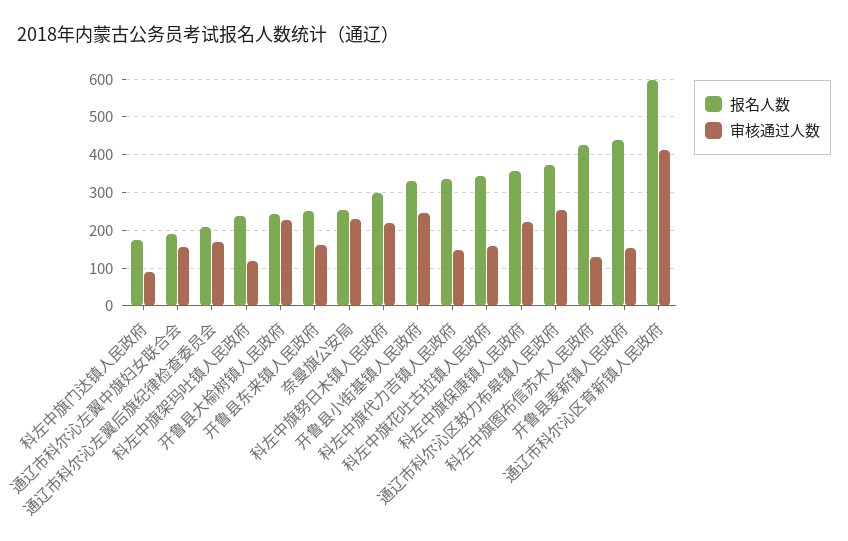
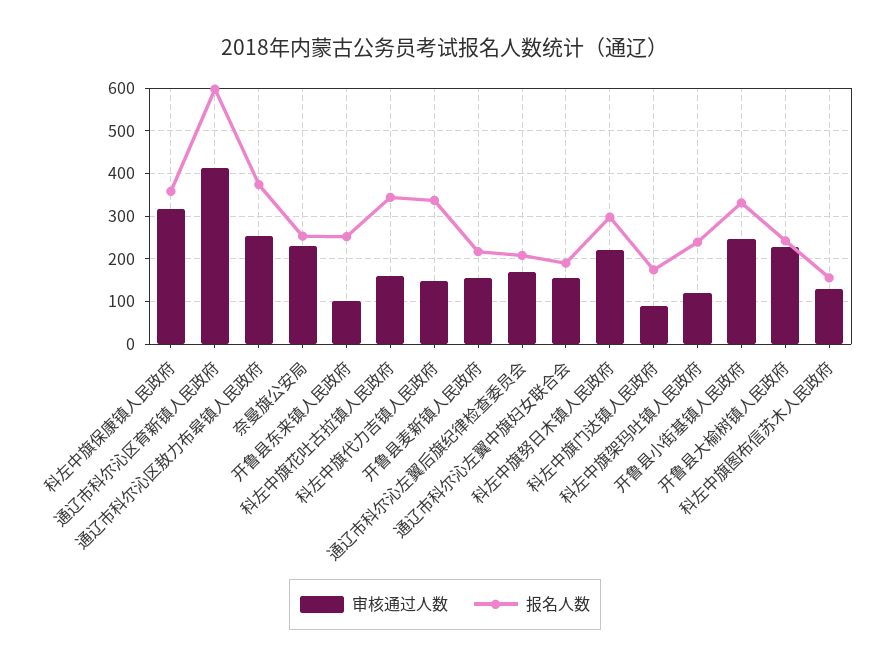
  {
    "报名人数": {
      "科左中旗门达镇人民政府": 180,
      "通辽市科尔沁左翼中旗妇女联合会": 200,
      "通辽市科尔沁左翼后旗纪律检查委员会": 200,
      "科左中旗架玛吐镇人民政府": 240,
      "开鲁县大榆树镇人民政府": 240,
      "开鲁县东来镇人民政府": 260,
      "奈曼旗公安局": 260,
      "科左中旗努日木镇人民政府": 300,
      "开鲁县小街基镇人民政府": 340,
      "科左中旗代力吉镇人民政府": 340,
      "科左中旗花吐古拉镇人民政府": 340,
      "科左中旗保康镇人民政府": 360,
      "通辽市科尔沁区敖力布皋镇人民政府": 380,
-     "科左中旗图布信苏木人民政府": 420,
+     "科左中旗图布信苏木人民政府": 160,
-     "开鲁县麦新镇人民政府": 440,
+     "开鲁县麦新镇人民政府": 220,
      "通辽市科尔沁区育新镇人民政府": 600
    },
    "审核通过人数": {
      "科左中旗门达镇人民政府": 100,
      "通辽市科尔沁左翼中旗妇女联合会": 160,
      "通辽市科尔沁左翼后旗纪律检查委员会": 160,
      "科左中旗架玛吐镇人民政府": 120,
      "开鲁县大榆树镇人民政府": 220,
-     "开鲁县东来镇人民政府": 160,
+     "开鲁县东来镇人民政府": 100,
      "奈曼旗公安局": 240,
      "科左中旗努日木镇人民政府": 220,
      "开鲁县小街基镇人民政府": 240,
      "科左中旗代力吉镇人民政府": 140,
      "科左中旗花吐古拉镇人民政府": 160,
-     "科左中旗保康镇人民政府": 220,
+     "科左中旗保康镇人民政府": 320,
      "通辽市科尔沁区敖力布皋镇人民政府": 260,
      "科左中旗图布信苏木人民政府": 120,
      "开鲁县麦新镇人民政府": 160,
      "通辽市科尔沁区育新镇人民政府": 420
    }
  }

